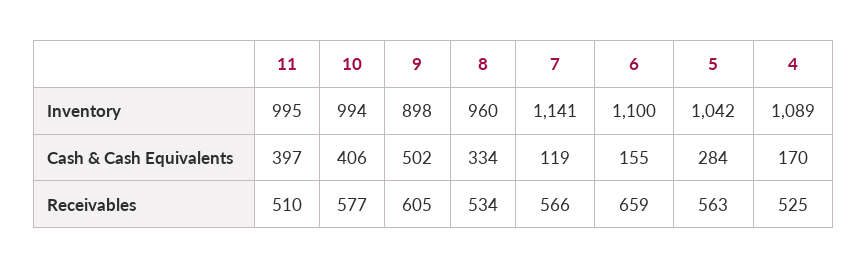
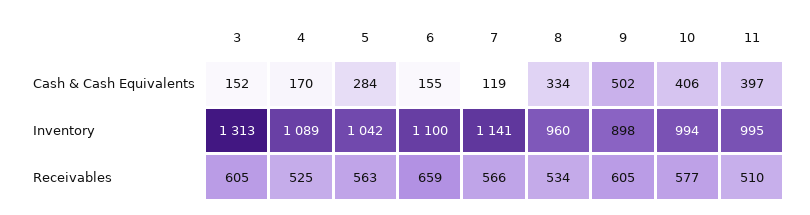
  {
    "11": {
      "Inventory": 995,
      "Cash & Cash Equivalents": 397,
      "Receivables": 510
    },
    "10": {
      "Inventory": 994,
      "Cash & Cash Equivalents": 406,
      "Receivables": 577
    },
    "9": {
      "Inventory": 898,
      "Cash & Cash Equivalents": 502,
      "Receivables": 605
    },
    "8": {
      "Inventory": 960,
      "Cash & Cash Equivalents": 334,
      "Receivables": 534
    },
    "7": {
      "Inventory": 1141,
      "Cash & Cash Equivalents": 119,
      "Receivables": 566
    },
    "6": {
      "Inventory": 1100,
      "Cash & Cash Equivalents": 155,
      "Receivables": 659
    },
    "5": {
      "Inventory": 1042,
      "Cash & Cash Equivalents": 284,
      "Receivables": 563
    },
    "4": {
      "Inventory": 1089,
      "Cash & Cash Equivalents": 170,
      "Receivables": 525
-   }
+   },
+   "3": {
+     "Cash & Cash Equivalents": 152,
+     "Inventory": 1313,
+     "Receivables": 605
+   }
  }

